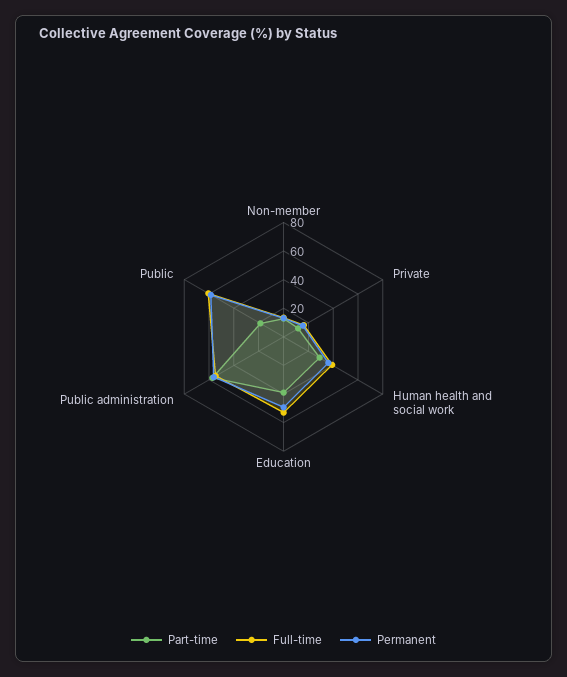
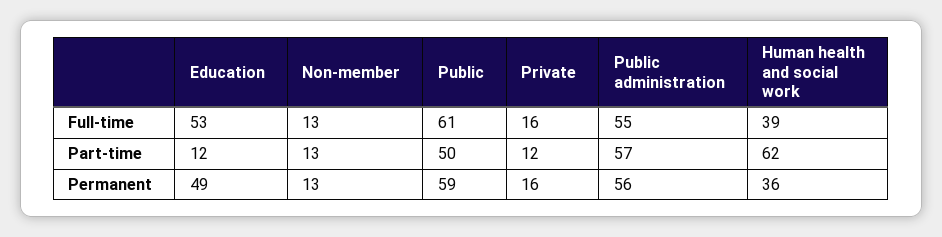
  {
    "Part-time": {
      "Non-member": 13,
      "Private": 12,
-     "Human health and social work": 30,
+     "Human health and social work": 62,
-     "Education": 40,
+     "Education": 12,
      "Public administration": 57,
-     "Public": 20
+     "Public": 50
    },
    "Full-time": {
      "Non-member": 13,
      "Private": 16,
      "Human health and social work": 39,
      "Education": 53,
      "Public administration": 55,
      "Public": 61
    },
    "Permanent": {
      "Non-member": 13,
      "Private": 16,
      "Human health and social work": 36,
      "Education": 49,
      "Public administration": 56,
      "Public": 59
    }
  }

